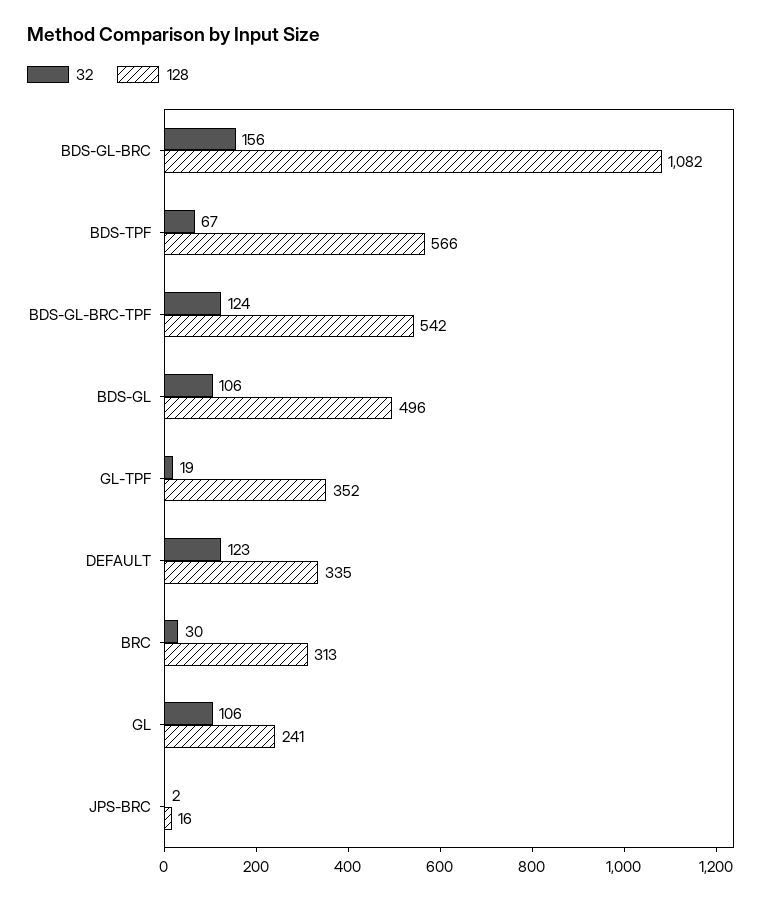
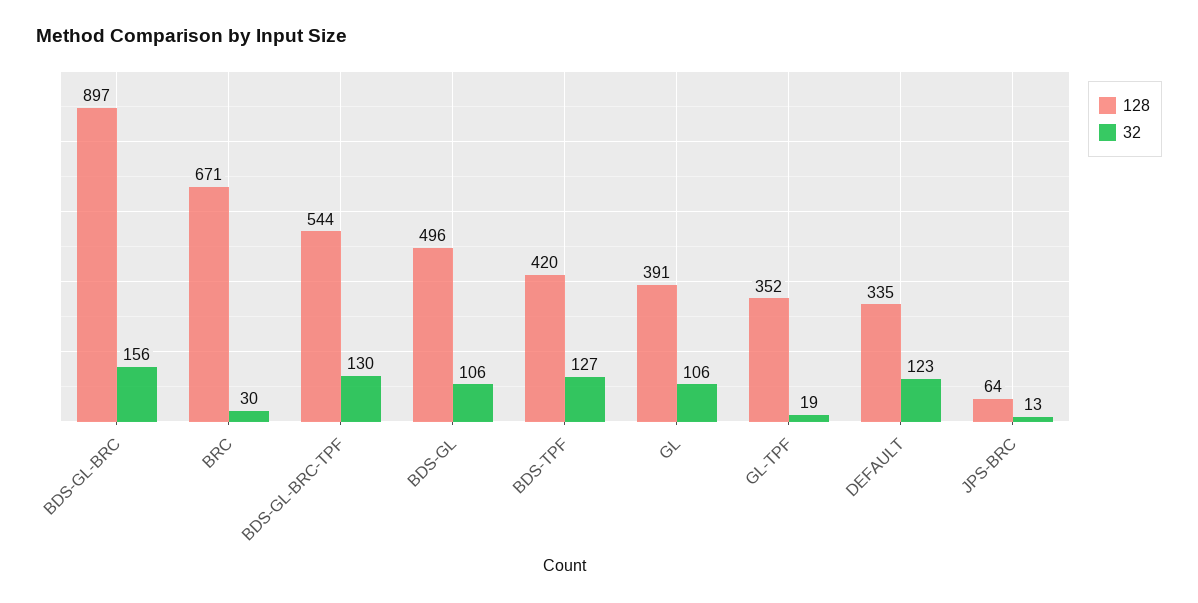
  {
    "32": {
      "BDS-GL-BRC": 156,
-     "BDS-TPF": 67,
+     "BDS-TPF": 127,
-     "BDS-GL-BRC-TPF": 124,
+     "BDS-GL-BRC-TPF": 130,
      "BDS-GL": 106,
      "GL-TPF": 19,
      "DEFAULT": 123,
      "BRC": 30,
      "GL": 106,
-     "JPS-BRC": 2
+     "JPS-BRC": 13
    },
    "128": {
-     "BDS-GL-BRC": 1082,
+     "BDS-GL-BRC": 897,
-     "BDS-TPF": 566,
+     "BDS-TPF": 420,
-     "BDS-GL-BRC-TPF": 542,
+     "BDS-GL-BRC-TPF": 544,
      "BDS-GL": 496,
      "GL-TPF": 352,
      "DEFAULT": 335,
-     "BRC": 313,
+     "BRC": 671,
-     "GL": 241,
+     "GL": 391,
-     "JPS-BRC": 16
+     "JPS-BRC": 64
    }
  }

